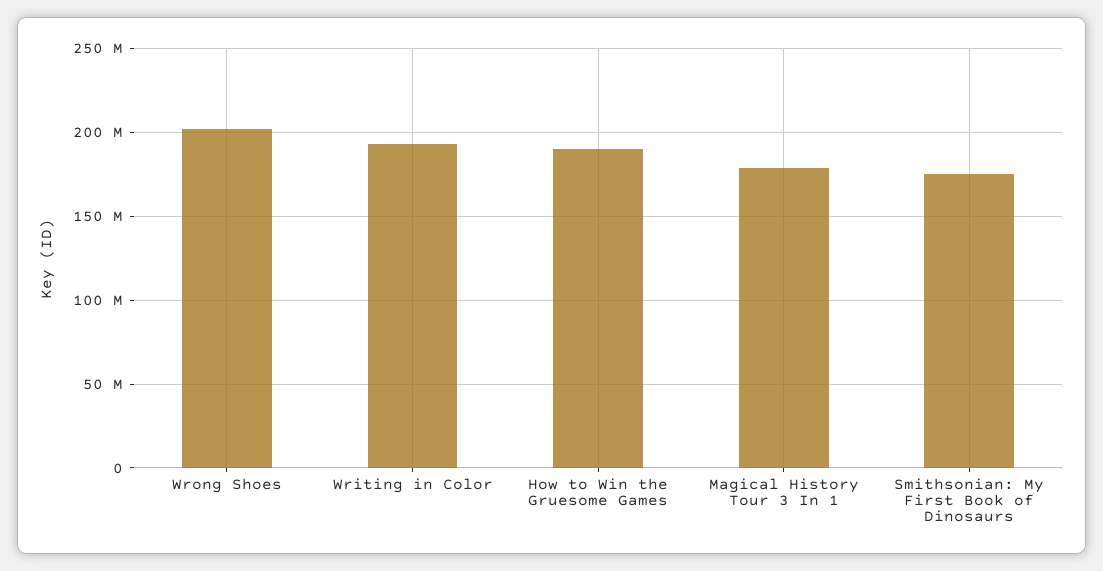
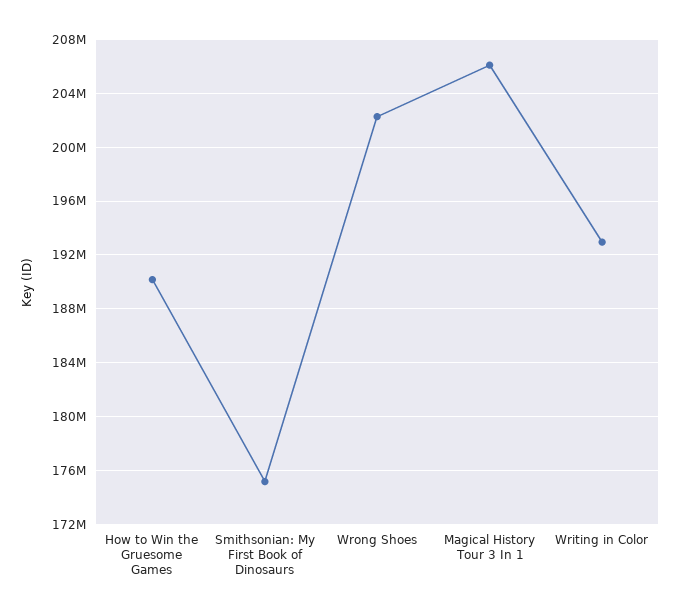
  {
    "Wrong Shoes": 202500000,
    "Writing in Color": 193000000,
    "How to Win the Gruesome Games": 190000000,
-   "Magical History Tour 3 In 1": 180000000,
+   "Magical History Tour 3 In 1": 206000000,
    "Smithsonian: My First Book of Dinosaurs": 175000000
  }

